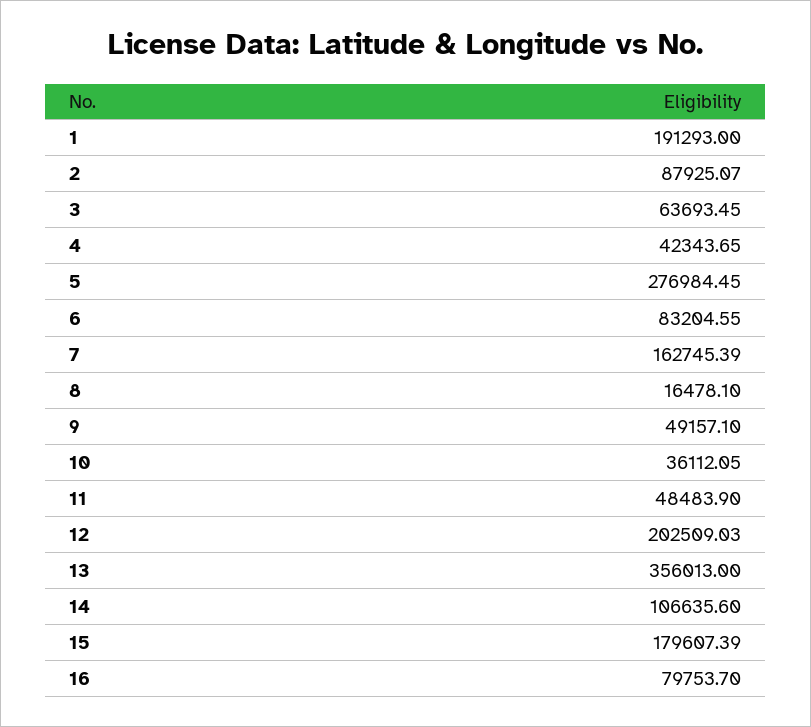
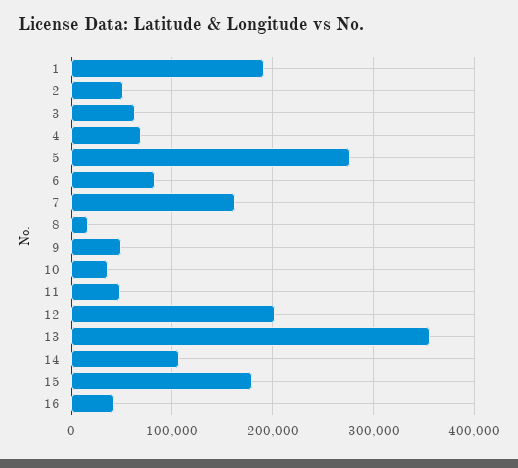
  {
    "1": 191293,
-   "2": 87925.07,
+   "2": 50000,
    "3": 63693.45,
-   "4": 42343.65,
+   "4": 70000,
    "5": 276984.45,
    "6": 83204.55,
    "7": 162745.39,
    "8": 16478.1,
    "9": 49157.1,
    "10": 36112.05,
    "11": 48483.9,
    "12": 202509.03,
    "13": 356013,
    "14": 106635.6,
    "15": 179607.39,
-   "16": 79753.7
+   "16": 40000
  }

